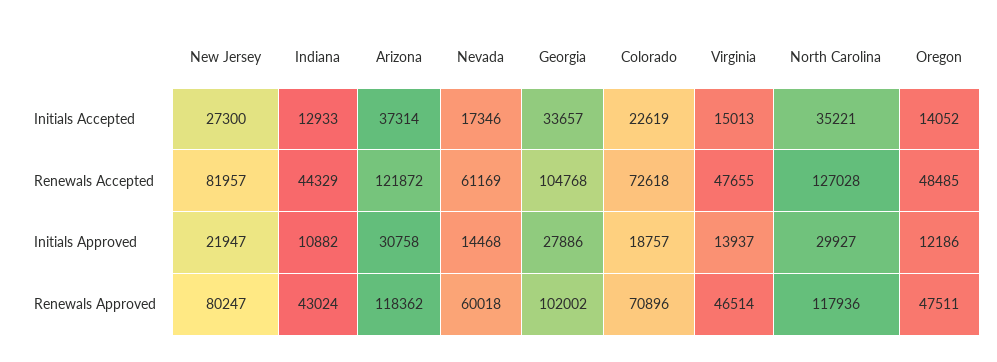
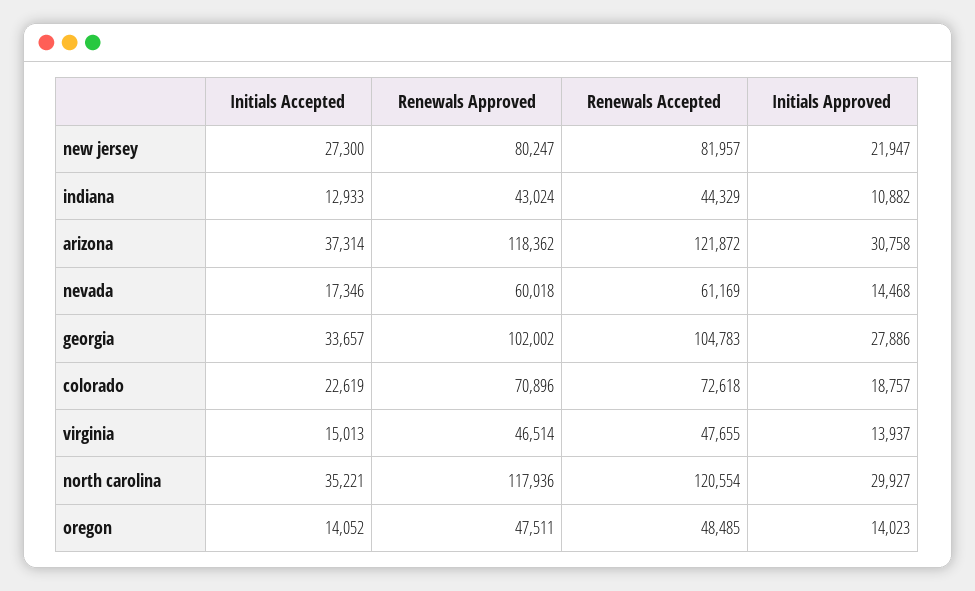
  {
    "New Jersey": {
      "Initials Accepted": 27300,
      "Renewals Accepted": 81957,
      "Initials Approved": 21947,
      "Renewals Approved": 80247
    },
    "Indiana": {
      "Initials Accepted": 12933,
      "Renewals Accepted": 44329,
      "Initials Approved": 10882,
      "Renewals Approved": 43024
    },
    "Arizona": {
      "Initials Accepted": 37314,
      "Renewals Accepted": 121872,
      "Initials Approved": 30758,
      "Renewals Approved": 118362
    },
    "Nevada": {
      "Initials Accepted": 17346,
      "Renewals Accepted": 61169,
      "Initials Approved": 14468,
      "Renewals Approved": 60018
    },
    "Georgia": {
      "Initials Accepted": 33657,
-     "Renewals Accepted": 104768,
+     "Renewals Accepted": 104783,
      "Initials Approved": 27886,
      "Renewals Approved": 102002
    },
    "Colorado": {
      "Initials Accepted": 22619,
      "Renewals Accepted": 72618,
      "Initials Approved": 18757,
      "Renewals Approved": 70896
    },
    "Virginia": {
      "Initials Accepted": 15013,
      "Renewals Accepted": 47655,
      "Initials Approved": 13937,
      "Renewals Approved": 46514
    },
    "North Carolina": {
      "Initials Accepted": 35221,
-     "Renewals Accepted": 127028,
+     "Renewals Accepted": 120554,
      "Initials Approved": 29927,
      "Renewals Approved": 117936
    },
    "Oregon": {
      "Initials Accepted": 14052,
      "Renewals Accepted": 48485,
-     "Initials Approved": 12186,
+     "Initials Approved": 14023,
      "Renewals Approved": 47511
    }
  }

